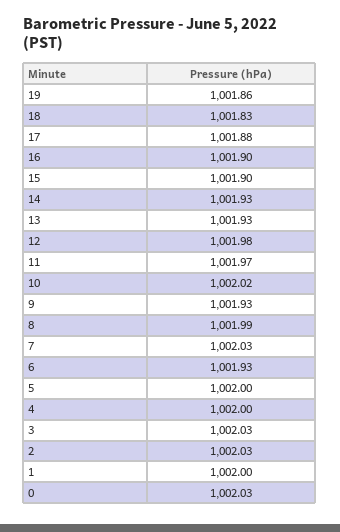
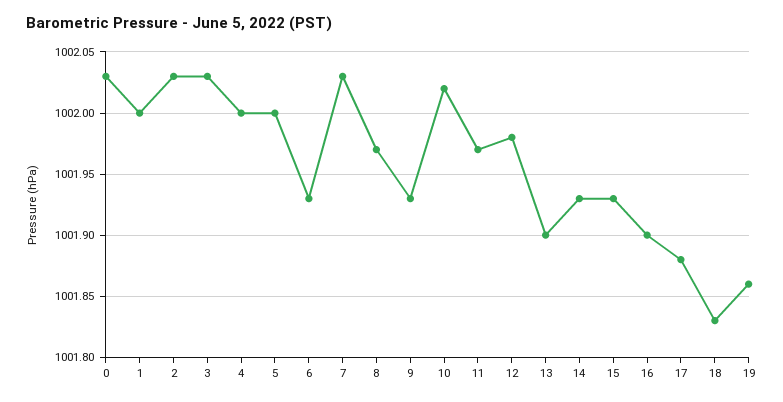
  {
    "19": 1001.86,
    "18": 1001.83,
    "17": 1001.88,
    "16": 1001.9,
-   "15": 1001.9,
+   "15": 1001.93,
    "14": 1001.93,
-   "13": 1001.93,
+   "13": 1001.9,
    "12": 1001.98,
    "11": 1001.97,
    "10": 1002.02,
    "9": 1001.93,
-   "8": 1001.99,
+   "8": 1001.97,
    "7": 1002.03,
    "6": 1001.93,
    "5": 1002,
    "4": 1002,
    "3": 1002.03,
    "2": 1002.03,
    "1": 1002,
    "0": 1002.03
  }

